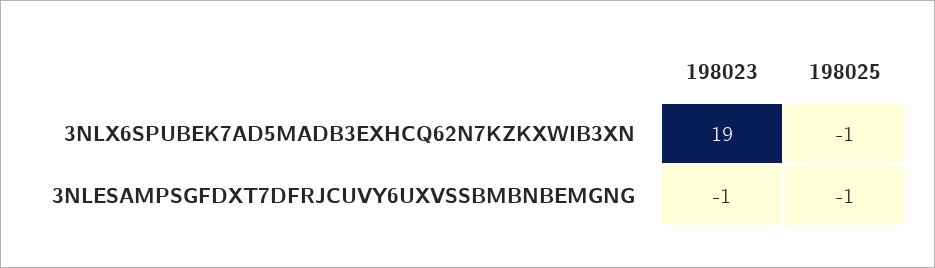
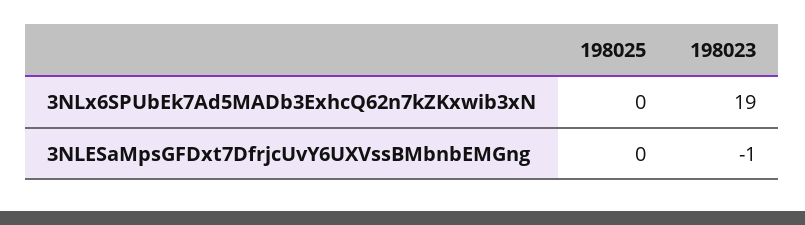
  {
    "198023": {
      "3NLX6SPUBEK7AD5MADB3EXHCQ62N7KZKXWIB3XN": 19,
      "3NLESAMPSGFDXT7DFRJCUVY6UXVSSBMBNBEMGNG": -1
    },
    "198025": {
-     "3NLX6SPUBEK7AD5MADB3EXHCQ62N7KZKXWIB3XN": -1,
+     "3NLX6SPUBEK7AD5MADB3EXHCQ62N7KZKXWIB3XN": 0,
-     "3NLESAMPSGFDXT7DFRJCUVY6UXVSSBMBNBEMGNG": -1
+     "3NLESAMPSGFDXT7DFRJCUVY6UXVSSBMBNBEMGNG": 0
    }
  }

